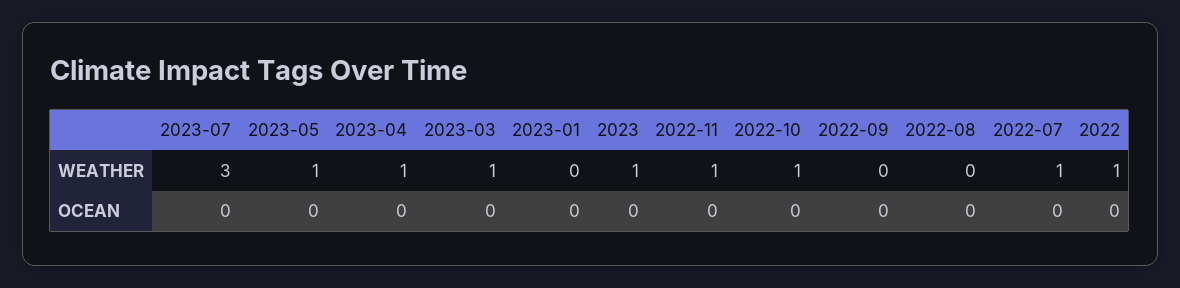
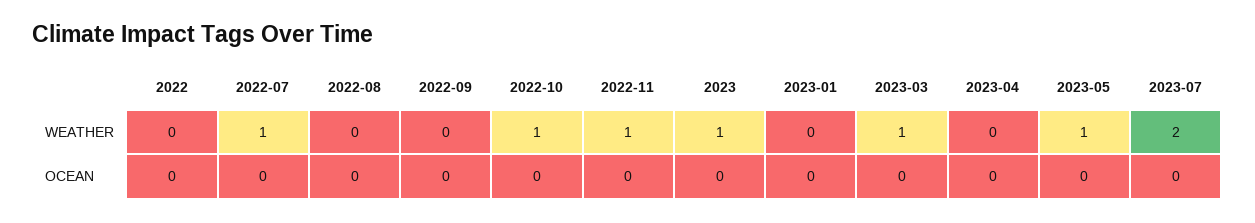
  {
    "2023-07": {
-     "WEATHER": 3,
+     "WEATHER": 2,
      "OCEAN": 0
    },
    "2023-05": {
      "WEATHER": 1,
      "OCEAN": 0
    },
    "2023-04": {
-     "WEATHER": 1,
+     "WEATHER": 0,
      "OCEAN": 0
    },
    "2023-03": {
      "WEATHER": 1,
      "OCEAN": 0
    },
    "2023-01": {
      "WEATHER": 0,
      "OCEAN": 0
    },
    "2023": {
      "WEATHER": 1,
      "OCEAN": 0
    },
    "2022-11": {
      "WEATHER": 1,
      "OCEAN": 0
    },
    "2022-10": {
      "WEATHER": 1,
      "OCEAN": 0
    },
    "2022-09": {
      "WEATHER": 0,
      "OCEAN": 0
    },
    "2022-08": {
      "WEATHER": 0,
      "OCEAN": 0
    },
    "2022-07": {
      "WEATHER": 1,
      "OCEAN": 0
    },
    "2022": {
-     "WEATHER": 1,
+     "WEATHER": 0,
      "OCEAN": 0
    }
  }

